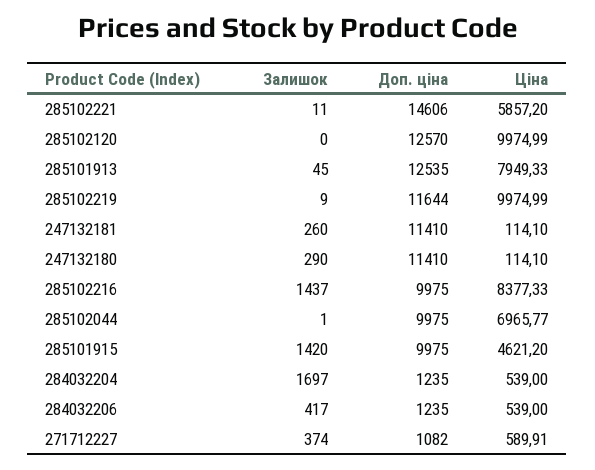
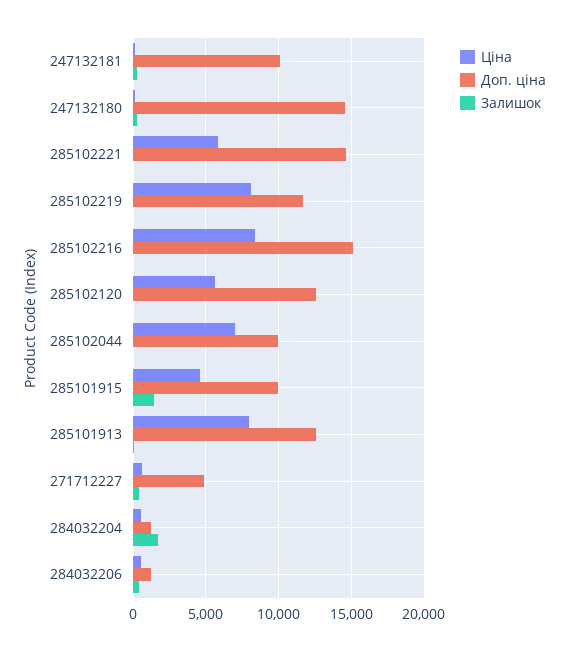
  {
    "Залишок": {
      "285102221": 11,
      "285102120": 0,
      "285101913": 45,
      "285102219": 9,
      "247132181": 260,
      "247132180": 290,
-     "285102216": 1437,
+     "285102216": 0,
      "285102044": 1,
      "285101915": 1420,
      "284032204": 1697,
      "284032206": 417,
      "271712227": 374
    },
    "Доп. ціна": {
      "285102221": 14606,
      "285102120": 12570,
      "285101913": 12535,
      "285102219": 11644,
-     "247132181": 11410,
+     "247132181": 10000,
-     "247132180": 11410,
+     "247132180": 14500,
-     "285102216": 9975,
+     "285102216": 15000,
      "285102044": 9975,
      "285101915": 9975,
      "284032204": 1235,
      "284032206": 1235,
-     "271712227": 1082
+     "271712227": 5000
    },
    "Ціна": {
      "285102221": 5857.2,
-     "285102120": 9974.99,
+     "285102120": 5500,
      "285101913": 7949.33,
-     "285102219": 9974.99,
+     "285102219": 8000,
      "247132181": 114.1,
      "247132180": 114.1,
      "285102216": 8377.33,
      "285102044": 6965.77,
      "285101915": 4621.2,
      "284032204": 539,
      "284032206": 539,
      "271712227": 589.91
    }
  }

